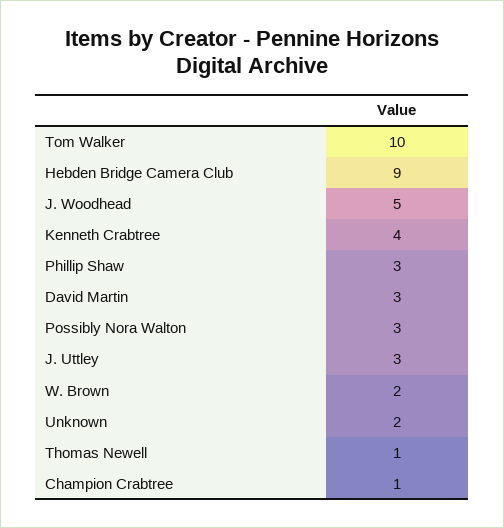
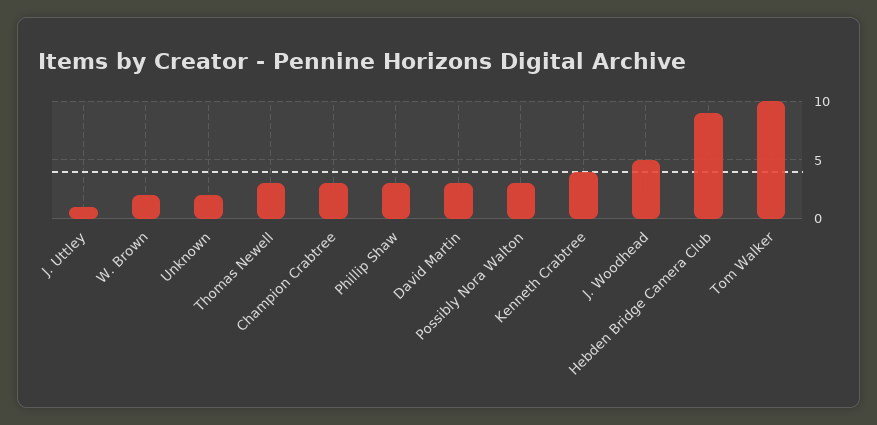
  {
    "Tom Walker": 10,
    "Hebden Bridge Camera Club": 9,
    "J. Woodhead": 5,
    "Kenneth Crabtree": 4,
    "Phillip Shaw": 3,
    "David Martin": 3,
    "Possibly Nora Walton": 3,
-   "J. Uttley": 3,
+   "J. Uttley": 1,
    "W. Brown": 2,
    "Unknown": 2,
-   "Thomas Newell": 1,
+   "Thomas Newell": 3,
-   "Champion Crabtree": 1
+   "Champion Crabtree": 3
  }

